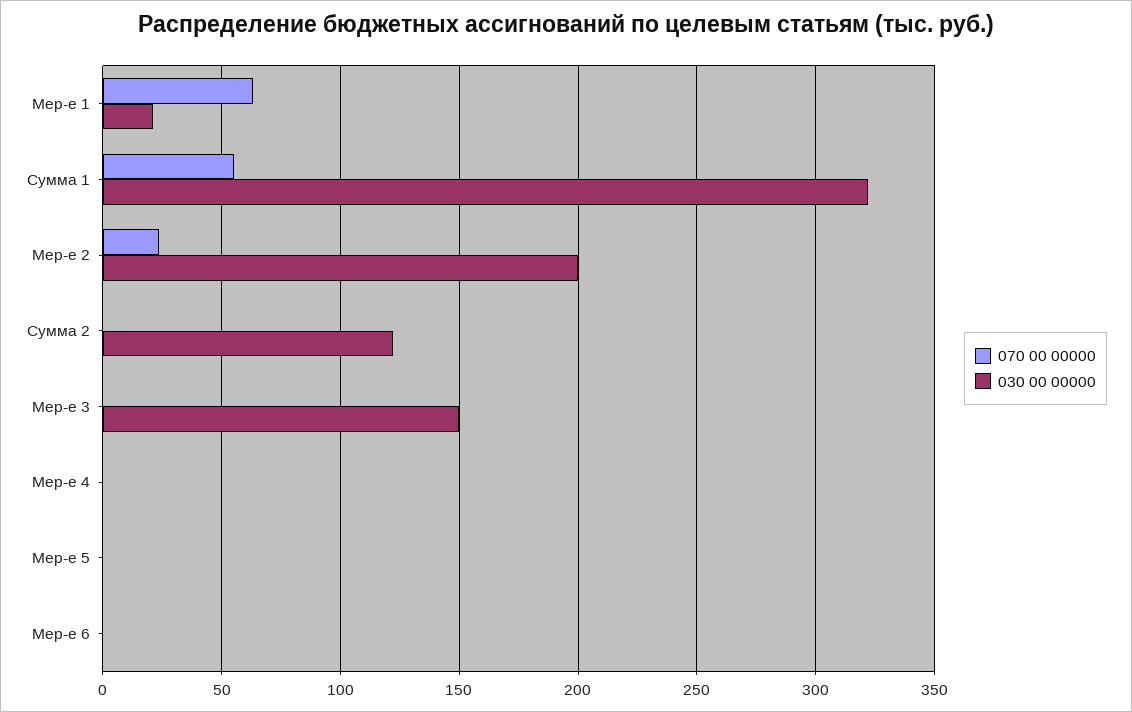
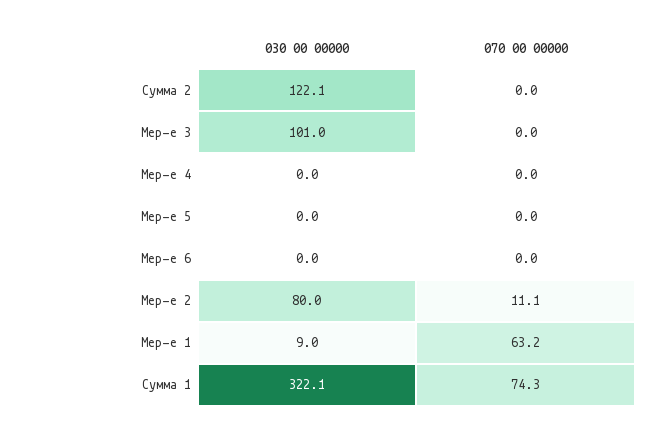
  {
    "070 00 00000": {
      "Мер-е 1": 63.2,
-     "Сумма 1": 55,
+     "Сумма 1": 74.3,
-     "Мер-е 2": 25,
+     "Мер-е 2": 11.1,
      "Сумма 2": 0,
      "Мер-е 3": 0,
      "Мер-е 4": 0,
      "Мер-е 5": 0,
      "Мер-е 6": 0
    },
    "030 00 00000": {
-     "Мер-е 1": 20,
+     "Мер-е 1": 9,
      "Сумма 1": 322.1,
-     "Мер-е 2": 200,
+     "Мер-е 2": 80,
      "Сумма 2": 122.1,
-     "Мер-е 3": 150,
+     "Мер-е 3": 101,
      "Мер-е 4": 0,
      "Мер-е 5": 0,
      "Мер-е 6": 0
    }
  }

